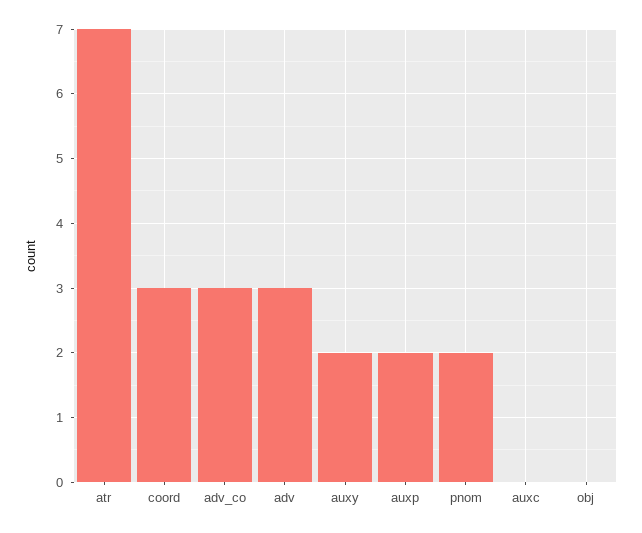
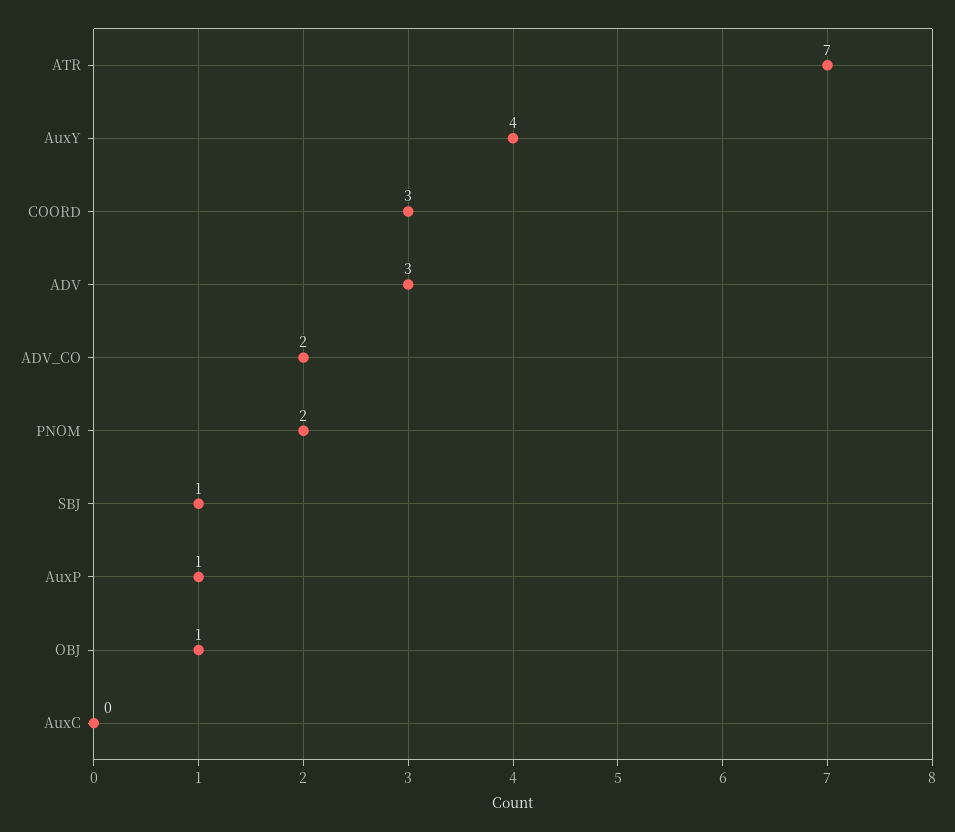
  {
    "atr": 7,
    "coord": 3,
-   "adv_co": 3,
+   "adv_co": 2,
    "adv": 3,
-   "auxy": 2,
+   "auxy": 4,
-   "auxp": 2,
+   "auxp": 1,
    "pnom": 2,
    "auxc": 0,
-   "obj": 0
+   "obj": 1,
+   "SBJ": 1
  }

